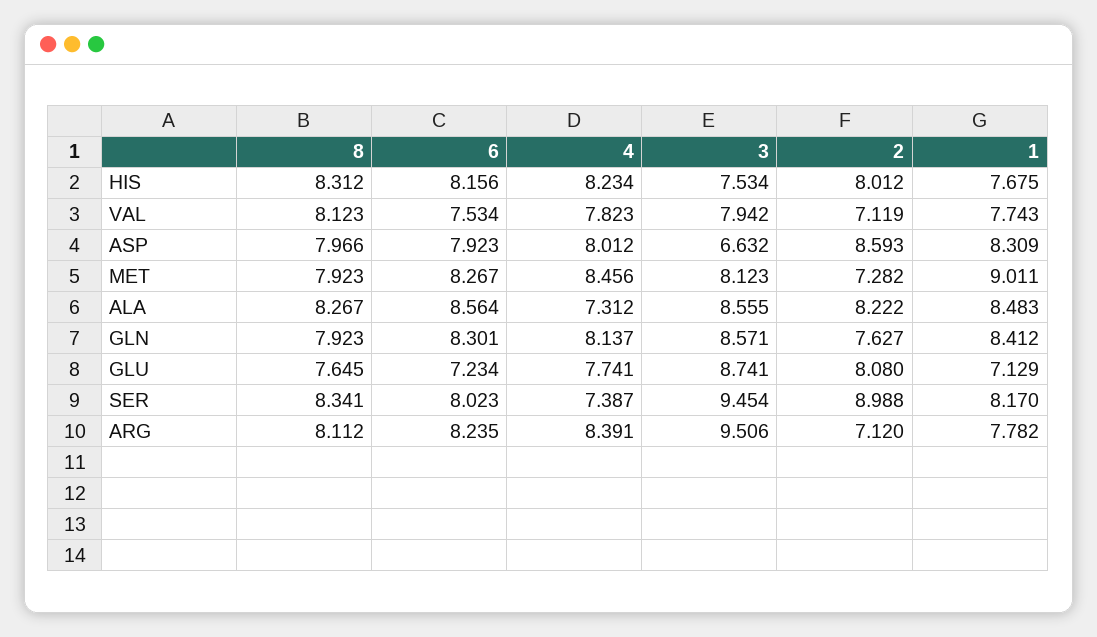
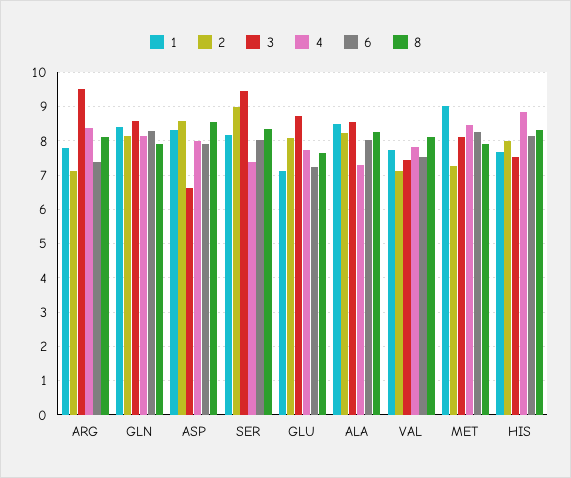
  {
    "8": {
      "HIS": 8.312,
      "VAL": 8.123,
-     "ASP": 7.966,
+     "ASP": 8.6,
      "MET": 7.923,
      "ALA": 8.267,
      "GLN": 7.923,
      "GLU": 7.645,
      "SER": 8.341,
      "ARG": 8.112
    },
    "6": {
      "HIS": 8.156,
      "VAL": 7.534,
      "ASP": 7.923,
      "MET": 8.267,
-     "ALA": 8.564,
+     "ALA": 8,
      "GLN": 8.301,
      "GLU": 7.234,
      "SER": 8.023,
-     "ARG": 8.235
+     "ARG": 7.4
    },
    "4": {
-     "HIS": 8.234,
+     "HIS": 8.8,
      "VAL": 7.823,
      "ASP": 8.012,
      "MET": 8.456,
      "ALA": 7.312,
      "GLN": 8.137,
      "GLU": 7.741,
      "SER": 7.387,
      "ARG": 8.391
    },
    "3": {
      "HIS": 7.534,
-     "VAL": 7.942,
+     "VAL": 7.4,
      "ASP": 6.632,
      "MET": 8.123,
      "ALA": 8.555,
      "GLN": 8.571,
      "GLU": 8.741,
      "SER": 9.454,
      "ARG": 9.506
    },
    "2": {
      "HIS": 8.012,
      "VAL": 7.119,
      "ASP": 8.593,
      "MET": 7.282,
      "ALA": 8.222,
-     "GLN": 7.627,
+     "GLN": 8.2,
      "GLU": 8.08,
      "SER": 8.988,
      "ARG": 7.12
    },
    "1": {
      "HIS": 7.675,
      "VAL": 7.743,
      "ASP": 8.309,
      "MET": 9.011,
      "ALA": 8.483,
      "GLN": 8.412,
      "GLU": 7.129,
      "SER": 8.17,
      "ARG": 7.782
    }
  }

